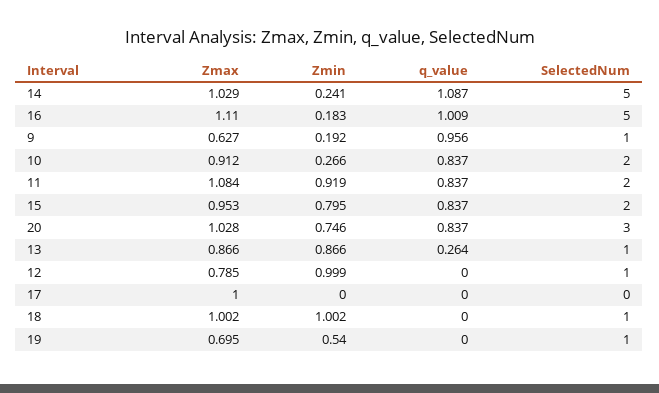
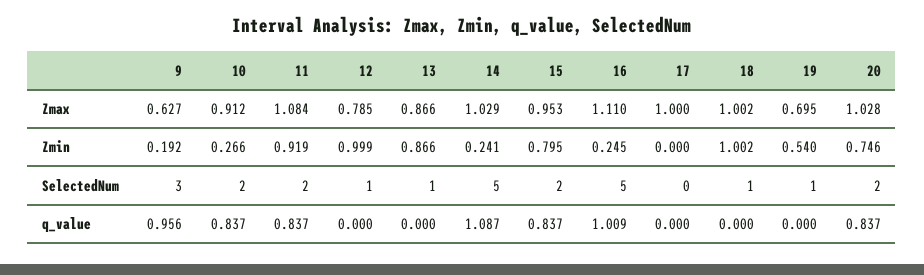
  {
    "Zmax": {
      "14": 1.029,
      "16": 1.11,
      "9": 0.627,
      "10": 0.912,
      "11": 1.084,
      "15": 0.953,
      "20": 1.028,
      "13": 0.866,
      "12": 0.785,
      "17": 1,
      "18": 1.002,
      "19": 0.695
    },
    "Zmin": {
      "14": 0.241,
-     "16": 0.183,
+     "16": 0.245,
      "9": 0.192,
      "10": 0.266,
      "11": 0.919,
      "15": 0.795,
      "20": 0.746,
      "13": 0.866,
      "12": 0.999,
      "17": 0,
      "18": 1.002,
      "19": 0.54
    },
    "q_value": {
      "14": 1.087,
      "16": 1.009,
      "9": 0.956,
      "10": 0.837,
      "11": 0.837,
      "15": 0.837,
      "20": 0.837,
-     "13": 0.264,
+     "13": 0,
      "12": 0,
      "17": 0,
      "18": 0,
      "19": 0
    },
    "SelectedNum": {
      "14": 5,
      "16": 5,
-     "9": 1,
+     "9": 3,
      "10": 2,
      "11": 2,
      "15": 2,
-     "20": 3,
+     "20": 2,
      "13": 1,
      "12": 1,
      "17": 0,
      "18": 1,
      "19": 1
    }
  }

